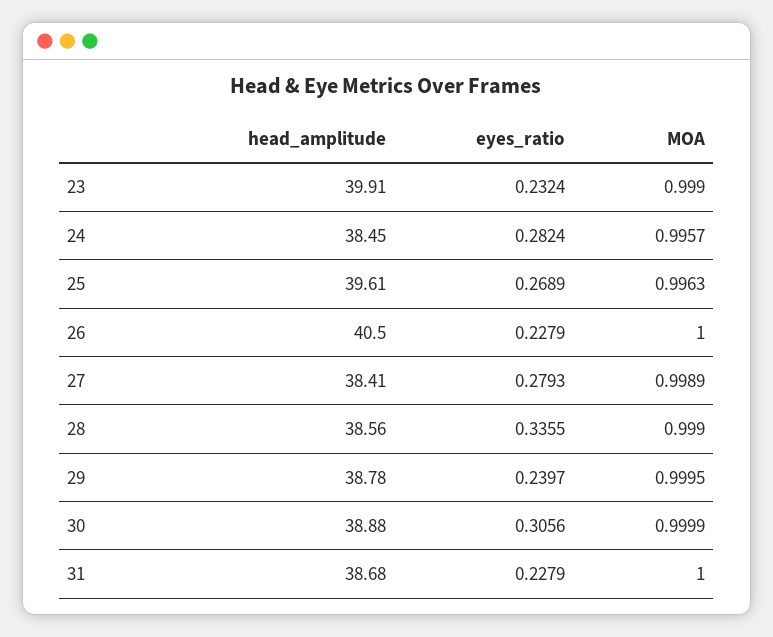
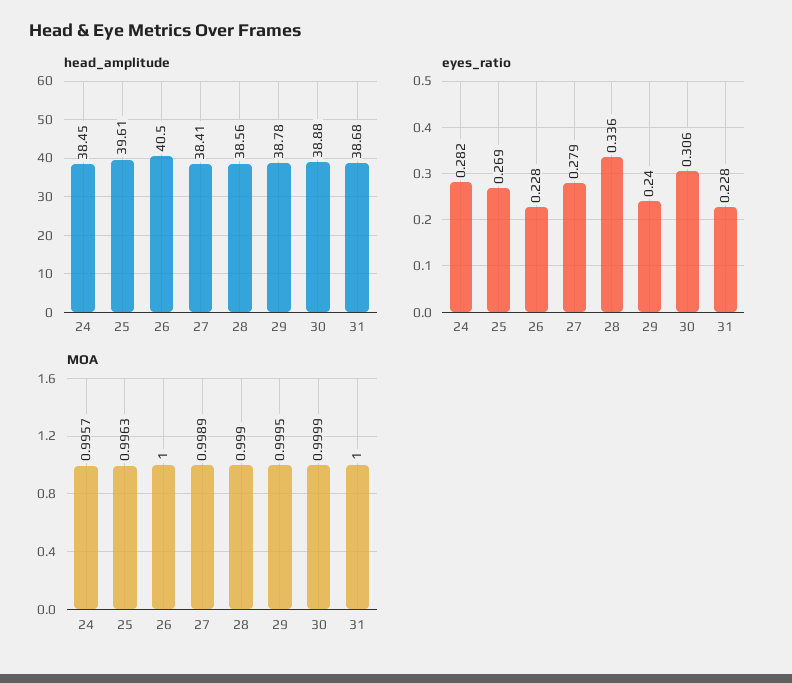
  {
    "head_amplitude": {
-     "23": 39.91,
      "24": 38.45,
      "25": 39.61,
      "26": 40.5,
      "27": 38.41,
      "28": 38.56,
      "29": 38.78,
      "30": 38.88,
      "31": 38.68
    },
    "eyes_ratio": {
-     "23": 0.2324,
      "24": 0.2824,
      "25": 0.2689,
      "26": 0.2279,
      "27": 0.2793,
      "28": 0.3355,
      "29": 0.2397,
      "30": 0.3056,
      "31": 0.2279
    },
    "MOA": {
-     "23": 0.999,
      "24": 0.9957,
      "25": 0.9963,
      "26": 1,
      "27": 0.9989,
      "28": 0.999,
      "29": 0.9995,
      "30": 0.9999,
      "31": 1
    }
  }

